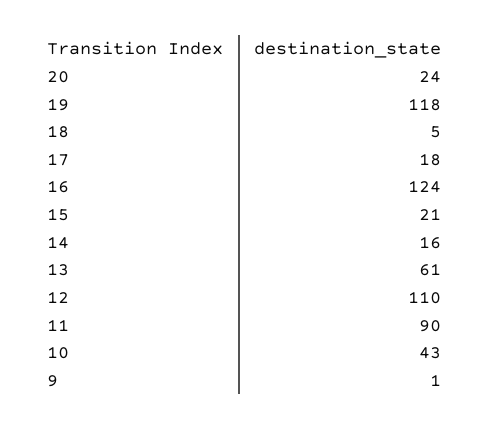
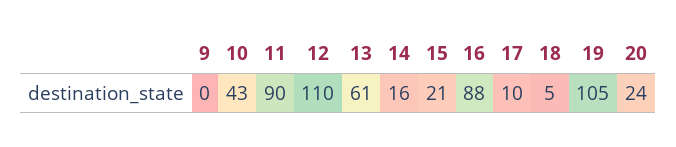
  {
    "20": 24,
-   "19": 118,
+   "19": 105,
    "18": 5,
-   "17": 18,
+   "17": 10,
-   "16": 124,
+   "16": 88,
    "15": 21,
    "14": 16,
    "13": 61,
    "12": 110,
    "11": 90,
    "10": 43,
-   "9": 1
+   "9": 0
  }

